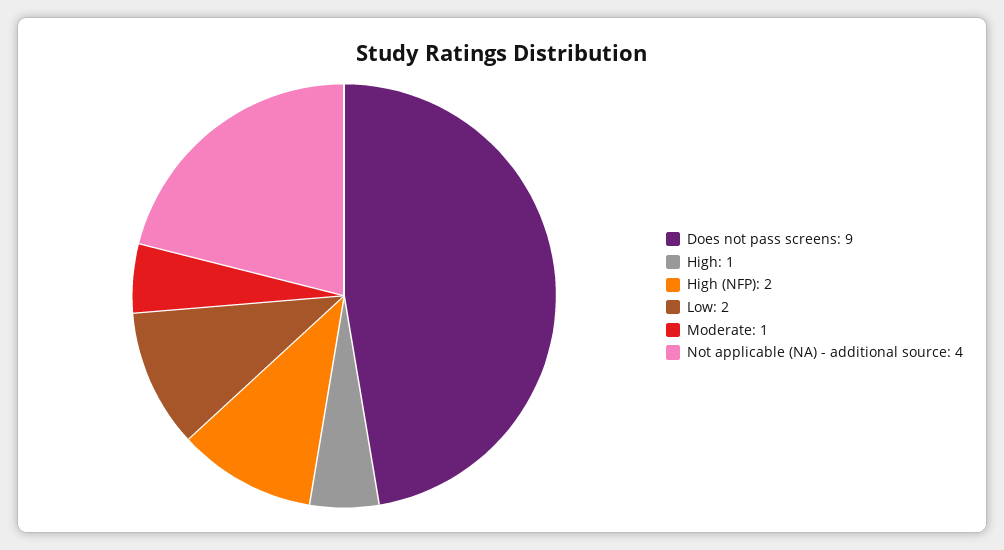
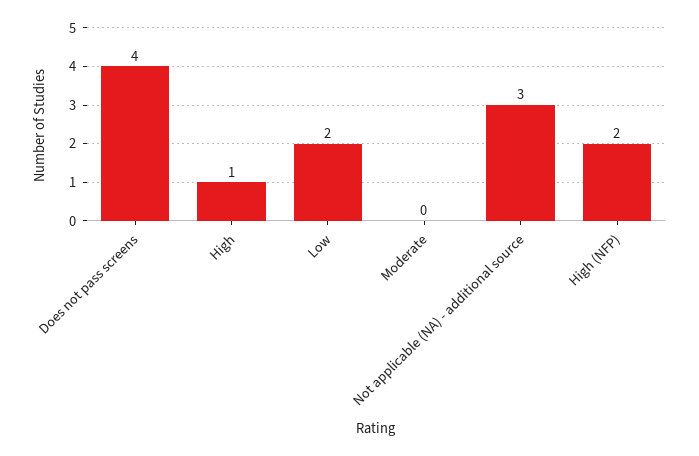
  {
-   "Does not pass screens": 9,
+   "Does not pass screens": 4,
    "High": 1,
    "High (NFP)": 2,
    "Low": 2,
-   "Moderate": 1,
+   "Moderate": 0,
-   "Not applicable (NA) - additional source": 4
+   "Not applicable (NA) - additional source": 3
  }

